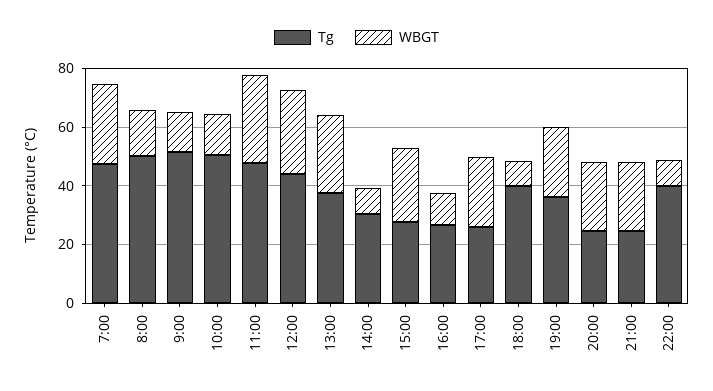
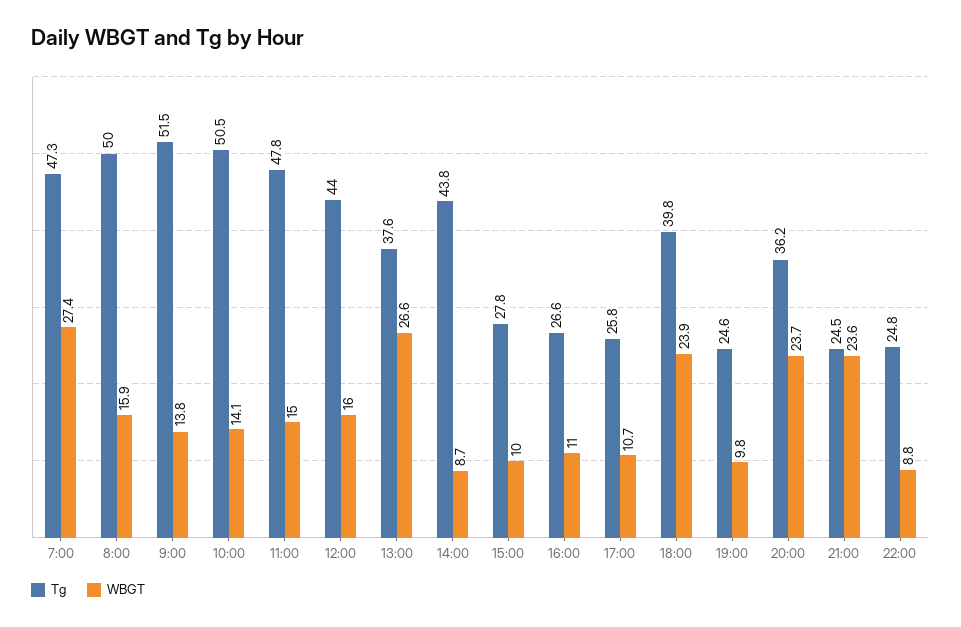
  {
    "Tg": {
      "7:00": 47.3,
      "8:00": 50,
      "9:00": 51.5,
      "10:00": 50.5,
      "11:00": 47.8,
      "12:00": 44,
      "13:00": 37.6,
-     "14:00": 30,
+     "14:00": 43.8,
      "15:00": 27.8,
      "16:00": 26.6,
      "17:00": 25.8,
      "18:00": 39.8,
-     "19:00": 35,
+     "19:00": 24.6,
-     "20:00": 25,
+     "20:00": 36.2,
      "21:00": 24.5,
-     "22:00": 40
+     "22:00": 24.8
    },
    "WBGT": {
      "7:00": 27.4,
      "8:00": 15.9,
      "9:00": 13.8,
      "10:00": 14.1,
-     "11:00": 30,
+     "11:00": 15,
-     "12:00": 30,
+     "12:00": 16,
      "13:00": 26.6,
      "14:00": 8.7,
-     "15:00": 25,
+     "15:00": 10,
      "16:00": 11,
-     "17:00": 25,
+     "17:00": 10.7,
-     "18:00": 10,
+     "18:00": 23.9,
-     "19:00": 25,
+     "19:00": 9.8,
      "20:00": 23.7,
      "21:00": 23.6,
      "22:00": 8.8
    }
  }

